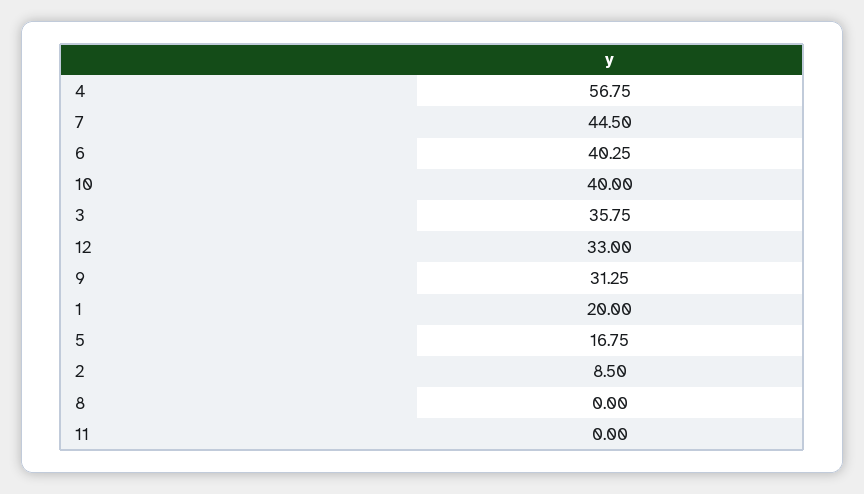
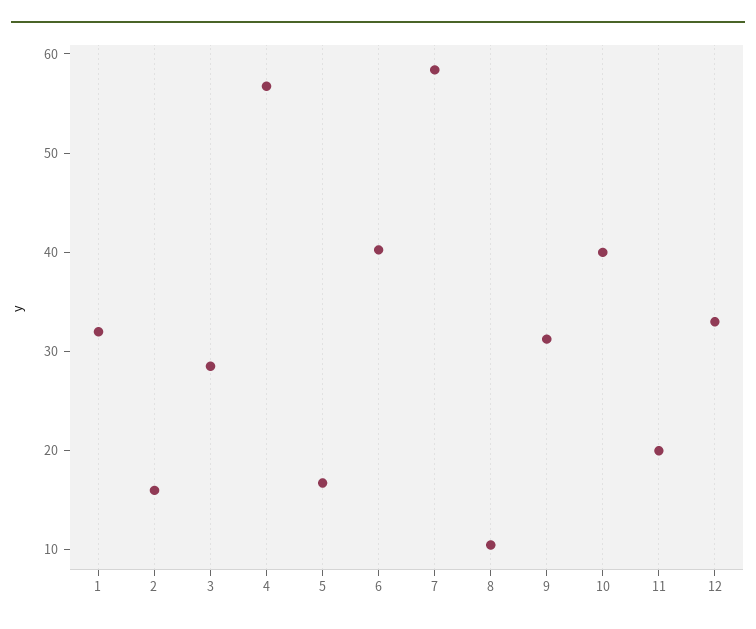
  {
    "4": 56.75,
-   "7": 44.5,
+   "7": 58,
    "6": 40.25,
    "10": 40,
-   "3": 35.75,
+   "3": 28,
    "12": 33,
    "9": 31.25,
-   "1": 20,
+   "1": 32,
    "5": 16.75,
-   "2": 8.5,
+   "2": 16,
-   "8": 0,
+   "8": 10,
-   "11": 0
+   "11": 20
  }

